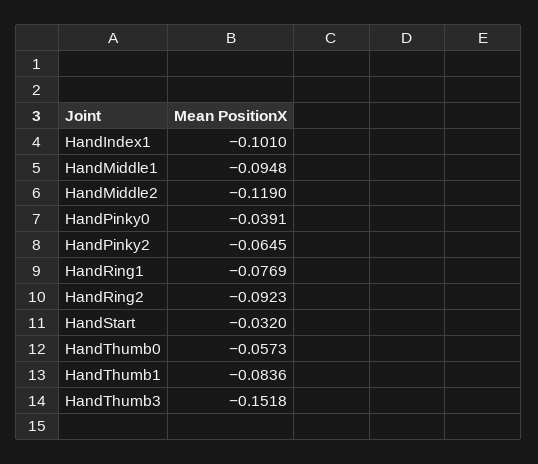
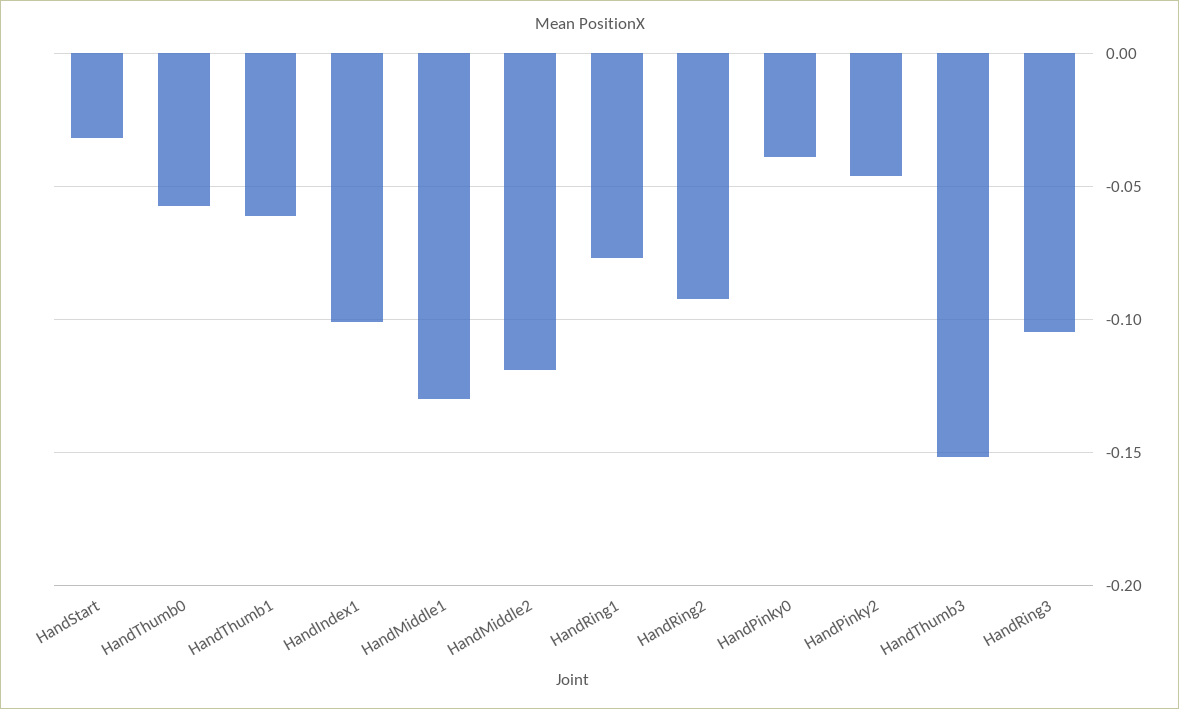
  {
    "HandIndex1": -0.101,
-   "HandMiddle1": -0.0948,
+   "HandMiddle1": -0.13,
    "HandMiddle2": -0.119,
    "HandPinky0": -0.0391,
-   "HandPinky2": -0.0645,
+   "HandPinky2": -0.045,
    "HandRing1": -0.0769,
    "HandRing2": -0.0923,
    "HandStart": -0.032,
    "HandThumb0": -0.0573,
-   "HandThumb1": -0.0836,
+   "HandThumb1": -0.06,
-   "HandThumb3": -0.1518
+   "HandThumb3": -0.1518,
+   "HandRing3": -0.105
  }

